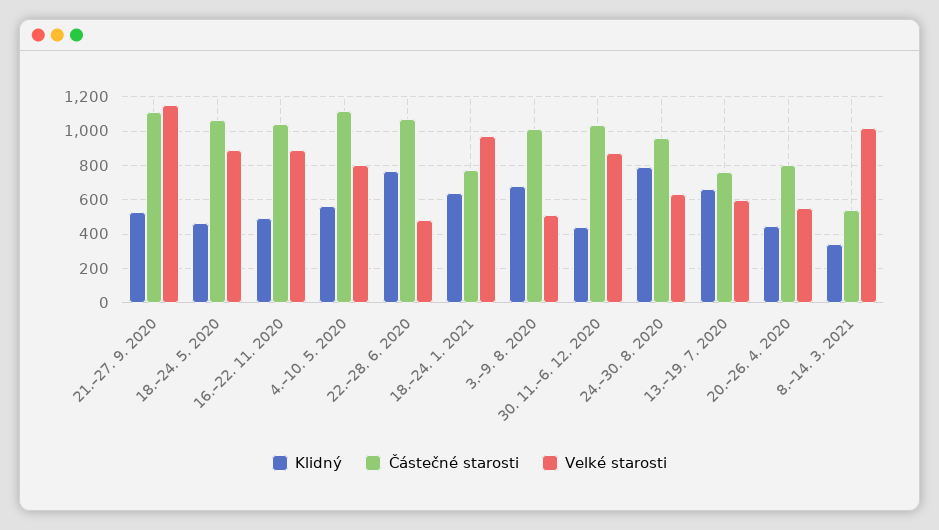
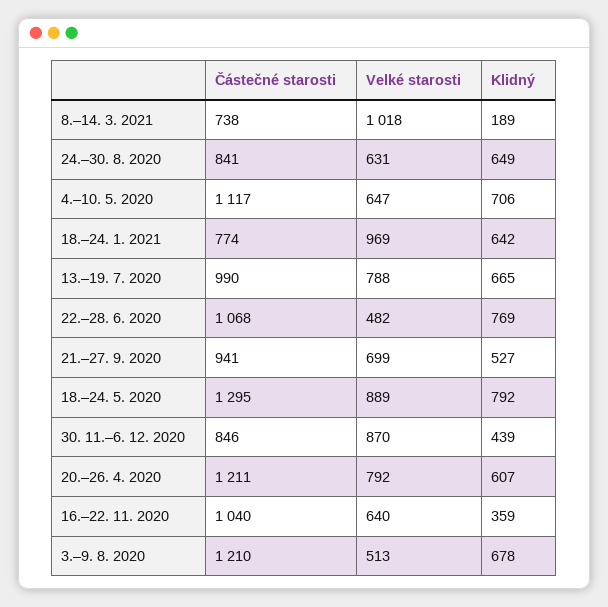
  {
    "Klidný": {
      "21.–27. 9. 2020": 527,
-     "18.–24. 5. 2020": 450,
+     "18.–24. 5. 2020": 792,
-     "16.–22. 11. 2020": 500,
+     "16.–22. 11. 2020": 359,
-     "4.–10. 5. 2020": 550,
+     "4.–10. 5. 2020": 706,
      "22.–28. 6. 2020": 769,
      "18.–24. 1. 2021": 642,
      "3.–9. 8. 2020": 678,
      "30. 11.–6. 12. 2020": 439,
-     "24.–30. 8. 2020": 800,
+     "24.–30. 8. 2020": 649,
      "13.–19. 7. 2020": 665,
-     "20.–26. 4. 2020": 450,
+     "20.–26. 4. 2020": 607,
-     "8.–14. 3. 2021": 350
+     "8.–14. 3. 2021": 189
    },
    "Částečné starosti": {
-     "21.–27. 9. 2020": 1100,
+     "21.–27. 9. 2020": 941,
-     "18.–24. 5. 2020": 1050,
+     "18.–24. 5. 2020": 1295,
      "16.–22. 11. 2020": 1040,
      "4.–10. 5. 2020": 1117,
      "22.–28. 6. 2020": 1068,
      "18.–24. 1. 2021": 774,
-     "3.–9. 8. 2020": 1000,
+     "3.–9. 8. 2020": 1210,
-     "30. 11.–6. 12. 2020": 1050,
+     "30. 11.–6. 12. 2020": 846,
-     "24.–30. 8. 2020": 950,
+     "24.–30. 8. 2020": 841,
-     "13.–19. 7. 2020": 750,
+     "13.–19. 7. 2020": 990,
-     "20.–26. 4. 2020": 800,
+     "20.–26. 4. 2020": 1211,
-     "8.–14. 3. 2021": 550
+     "8.–14. 3. 2021": 738
    },
    "Velké starosti": {
-     "21.–27. 9. 2020": 1150,
+     "21.–27. 9. 2020": 699,
      "18.–24. 5. 2020": 889,
-     "16.–22. 11. 2020": 900,
+     "16.–22. 11. 2020": 640,
-     "4.–10. 5. 2020": 800,
+     "4.–10. 5. 2020": 647,
      "22.–28. 6. 2020": 482,
      "18.–24. 1. 2021": 969,
      "3.–9. 8. 2020": 513,
      "30. 11.–6. 12. 2020": 870,
      "24.–30. 8. 2020": 631,
-     "13.–19. 7. 2020": 600,
+     "13.–19. 7. 2020": 788,
-     "20.–26. 4. 2020": 550,
+     "20.–26. 4. 2020": 792,
      "8.–14. 3. 2021": 1018
    }
  }

